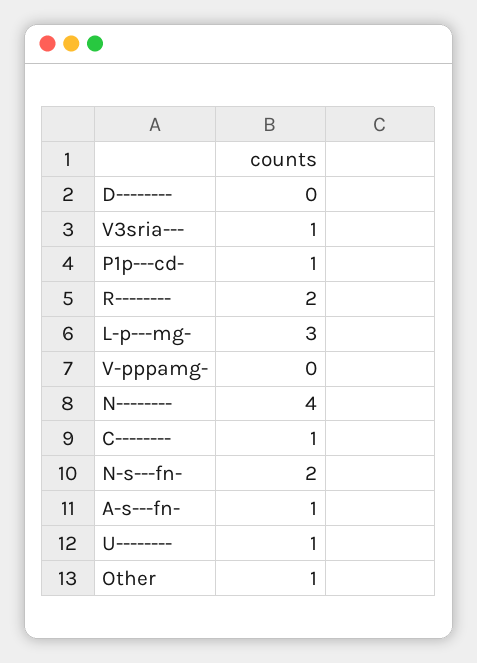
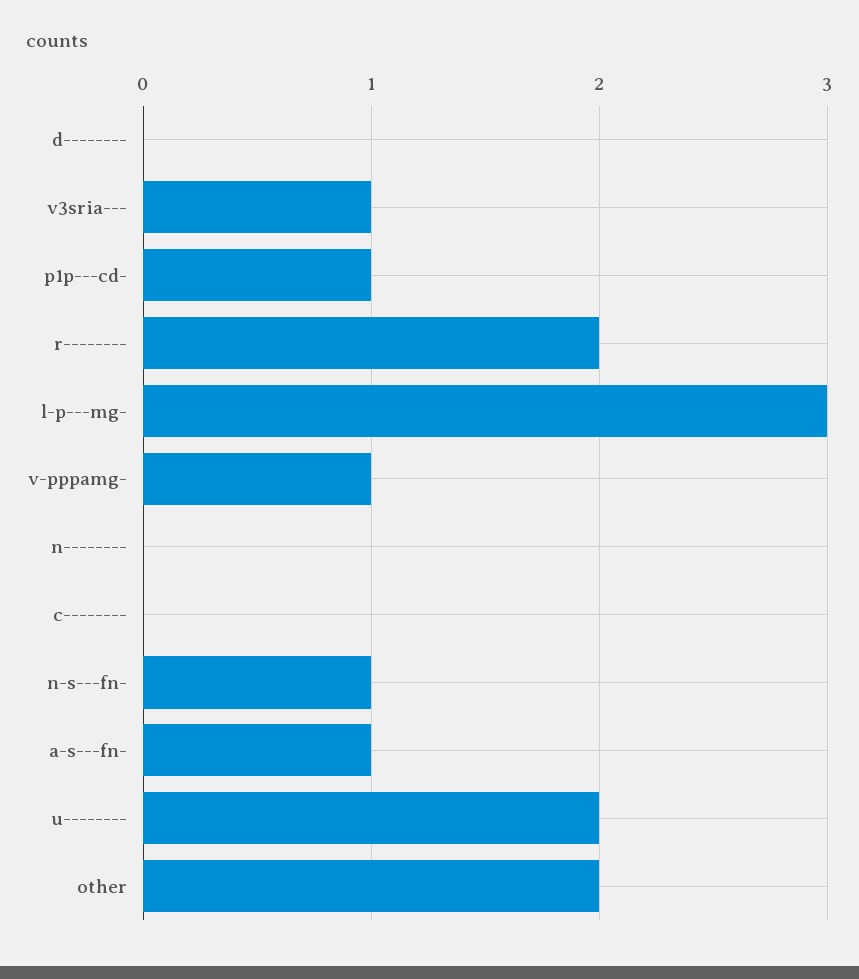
  {
    "D--------": 0,
    "V3sria---": 1,
    "P1p---cd-": 1,
    "R--------": 2,
    "L-p---mg-": 3,
-   "V-pppamg-": 0,
+   "V-pppamg-": 1,
-   "N--------": 4,
+   "N--------": 0,
-   "C--------": 1,
+   "C--------": 0,
-   "N-s---fn-": 2,
+   "N-s---fn-": 1,
    "A-s---fn-": 1,
-   "U--------": 1,
+   "U--------": 2,
-   "Other": 1
+   "Other": 2
  }

